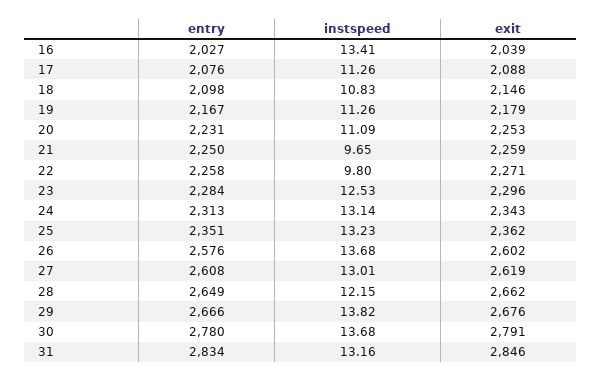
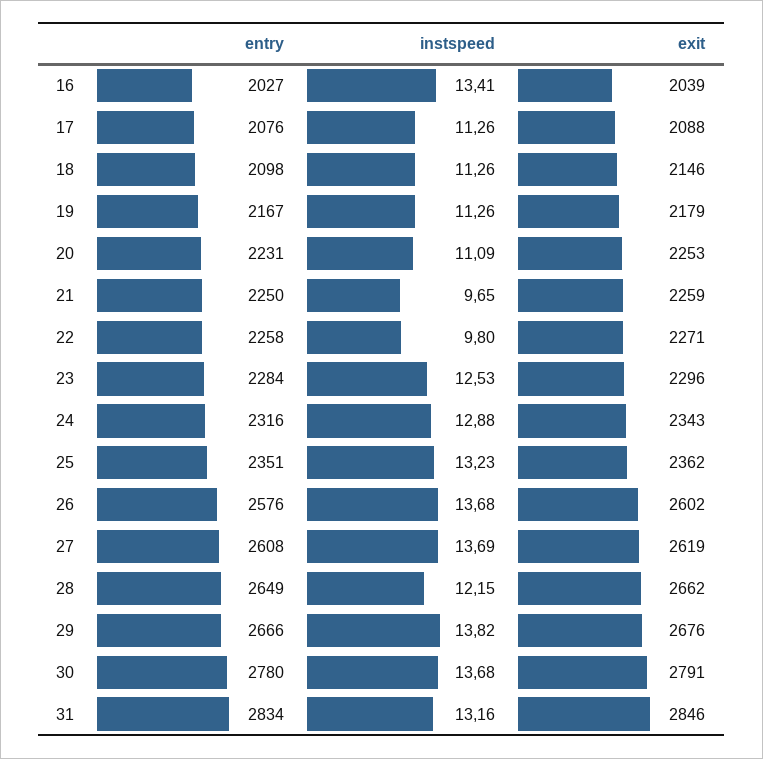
  {
    "entry": {
      "16": 2027,
      "17": 2076,
      "18": 2098,
      "19": 2167,
      "20": 2231,
      "21": 2250,
      "22": 2258,
      "23": 2284,
-     "24": 2313,
+     "24": 2316,
      "25": 2351,
      "26": 2576,
      "27": 2608,
      "28": 2649,
      "29": 2666,
      "30": 2780,
      "31": 2834
    },
    "instspeed": {
      "16": 13.41,
      "17": 11.26,
-     "18": 10.83,
+     "18": 11.26,
      "19": 11.26,
      "20": 11.09,
      "21": 9.65,
      "22": 9.8,
      "23": 12.53,
-     "24": 13.14,
+     "24": 12.88,
      "25": 13.23,
      "26": 13.68,
-     "27": 13.01,
+     "27": 13.69,
      "28": 12.15,
      "29": 13.82,
      "30": 13.68,
      "31": 13.16
    },
    "exit": {
      "16": 2039,
      "17": 2088,
      "18": 2146,
      "19": 2179,
      "20": 2253,
      "21": 2259,
      "22": 2271,
      "23": 2296,
      "24": 2343,
      "25": 2362,
      "26": 2602,
      "27": 2619,
      "28": 2662,
      "29": 2676,
      "30": 2791,
      "31": 2846
    }
  }

